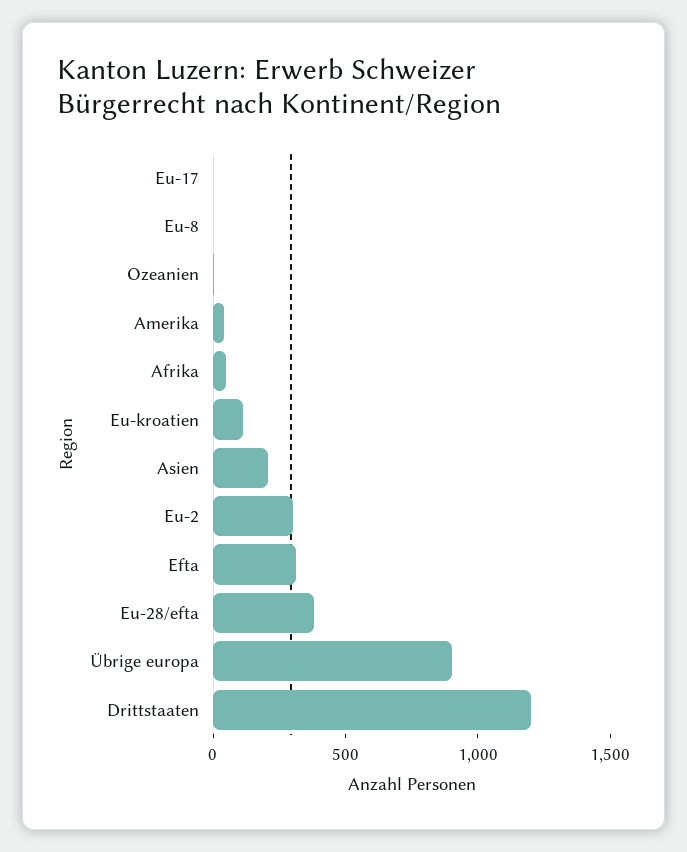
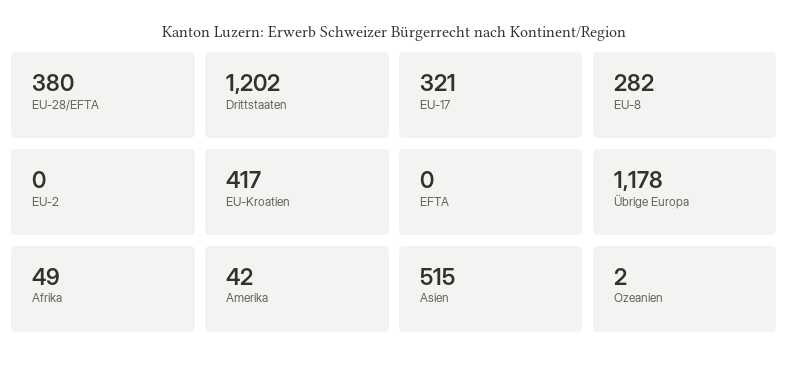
  {
-   "Eu-17": 0,
+   "Eu-17": 321,
-   "Eu-8": 0,
+   "Eu-8": 282,
    "Ozeanien": 2,
    "Amerika": 42,
    "Afrika": 49,
-   "Eu-kroatien": 100,
+   "Eu-kroatien": 417,
-   "Asien": 200,
+   "Asien": 515,
-   "Eu-2": 300,
+   "Eu-2": 0,
-   "Efta": 300,
+   "Efta": 0,
    "Eu-28/efta": 380,
-   "Übrige europa": 900,
+   "Übrige europa": 1178,
    "Drittstaaten": 1202
  }

